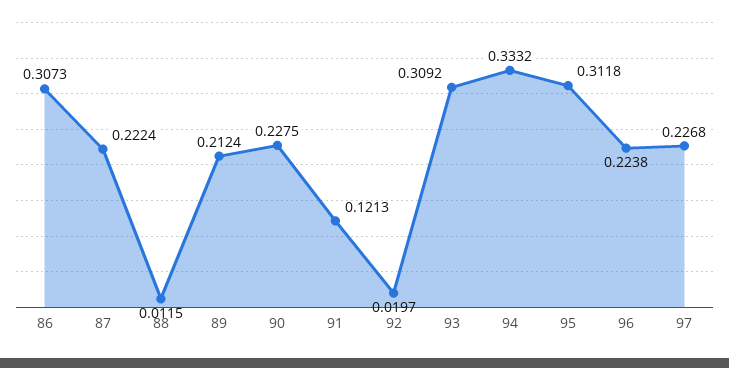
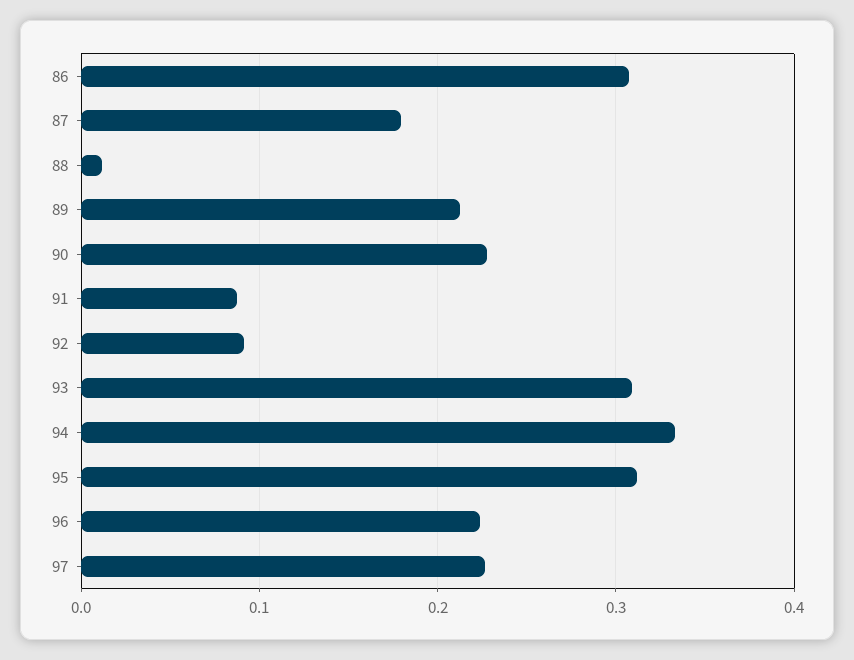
  {
    "86": 0.3073,
-   "87": 0.2224,
+   "87": 0.18,
    "88": 0.0115,
    "89": 0.2124,
    "90": 0.2275,
-   "91": 0.1213,
+   "91": 0.09,
-   "92": 0.0197,
+   "92": 0.09,
    "93": 0.3092,
    "94": 0.3332,
    "95": 0.3118,
    "96": 0.2238,
    "97": 0.2268
  }

